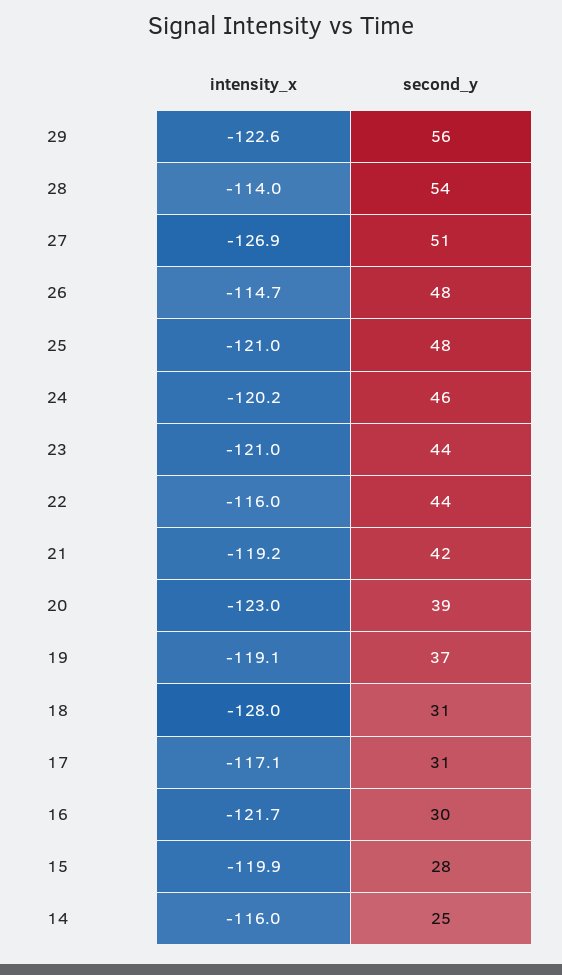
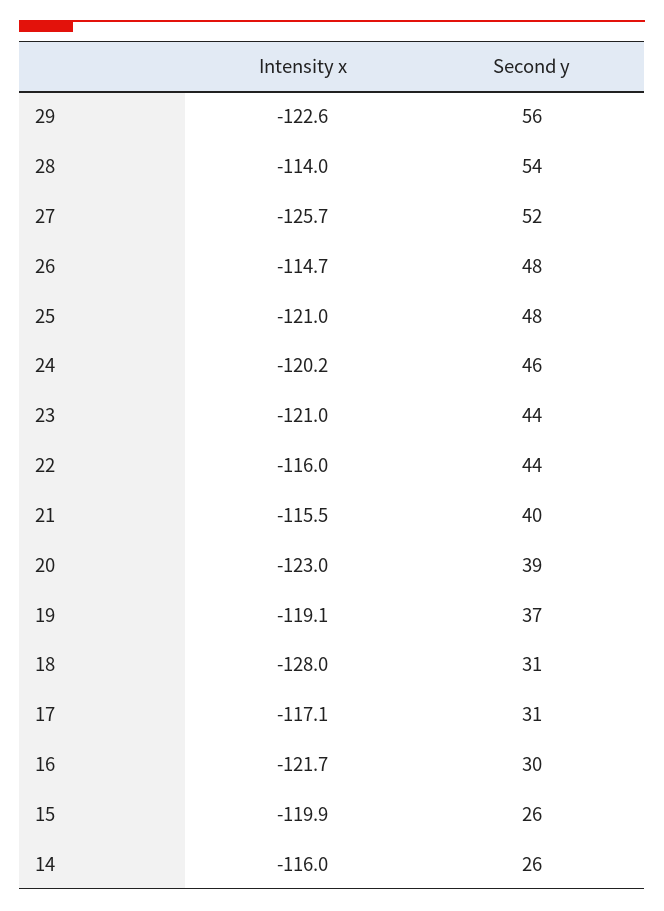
  {
    "intensity_x": {
      "29": -122.6,
      "28": -114,
-     "27": -126.9,
+     "27": -125.7,
      "26": -114.7,
      "25": -121,
      "24": -120.2,
      "23": -121,
      "22": -116,
-     "21": -119.2,
+     "21": -115.5,
      "20": -123,
      "19": -119.1,
      "18": -128,
      "17": -117.1,
      "16": -121.7,
      "15": -119.9,
      "14": -116
    },
    "second_y": {
      "29": 56,
      "28": 54,
-     "27": 51,
+     "27": 52,
      "26": 48,
      "25": 48,
      "24": 46,
      "23": 44,
      "22": 44,
-     "21": 42,
+     "21": 40,
      "20": 39,
      "19": 37,
      "18": 31,
      "17": 31,
      "16": 30,
-     "15": 28,
+     "15": 26,
-     "14": 25
+     "14": 26
    }
  }

